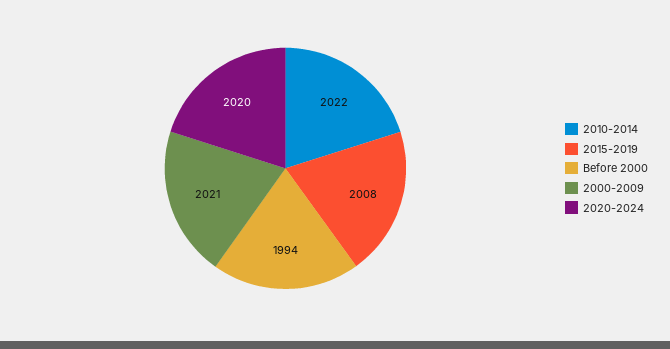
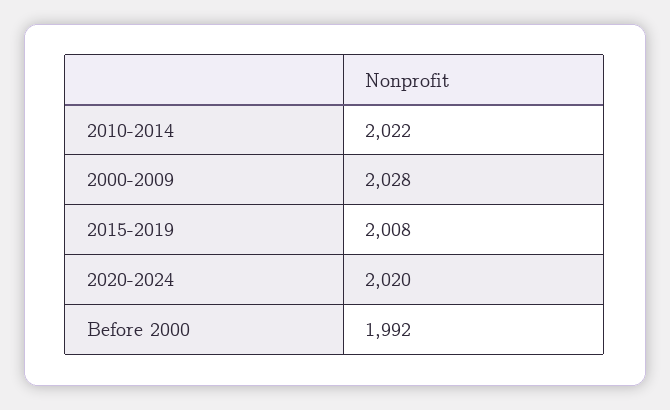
  {
    "2010-2014": 2022,
    "2015-2019": 2008,
-   "Before 2000": 1994,
+   "Before 2000": 1992,
-   "2000-2009": 2021,
+   "2000-2009": 2028,
    "2020-2024": 2020
  }

